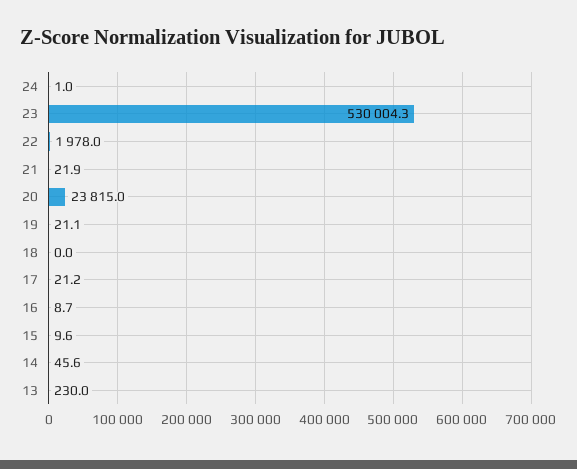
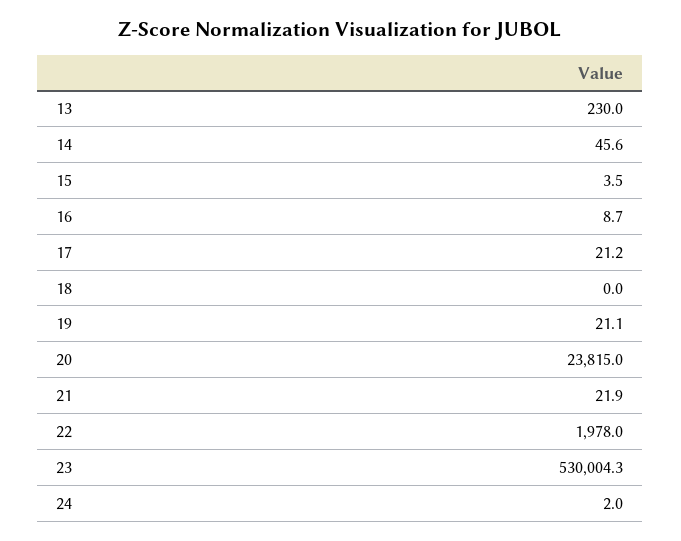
  {
-   "24": 1,
+   "24": 2,
    "23": 530004.3,
    "22": 1978,
    "21": 21.9,
    "20": 23815,
    "19": 21.1,
    "18": 0,
    "17": 21.2,
    "16": 8.7,
-   "15": 9.6,
+   "15": 3.5,
    "14": 45.6,
    "13": 230
  }

